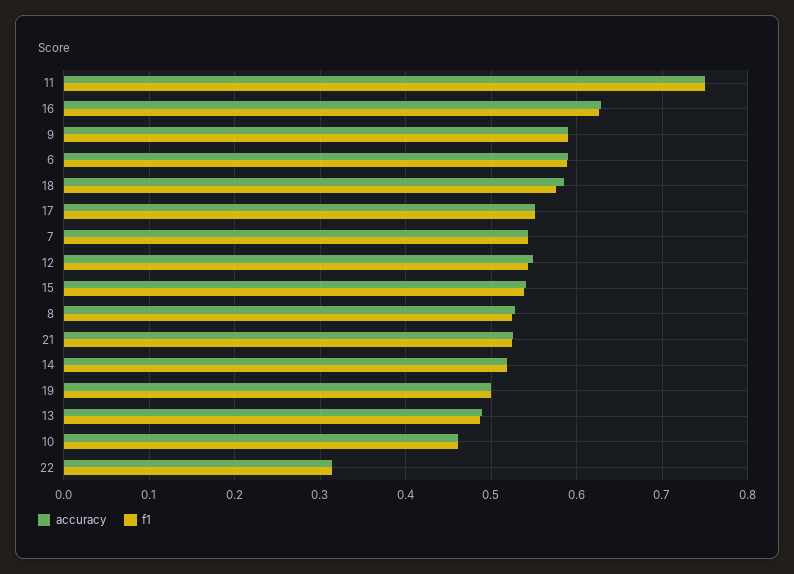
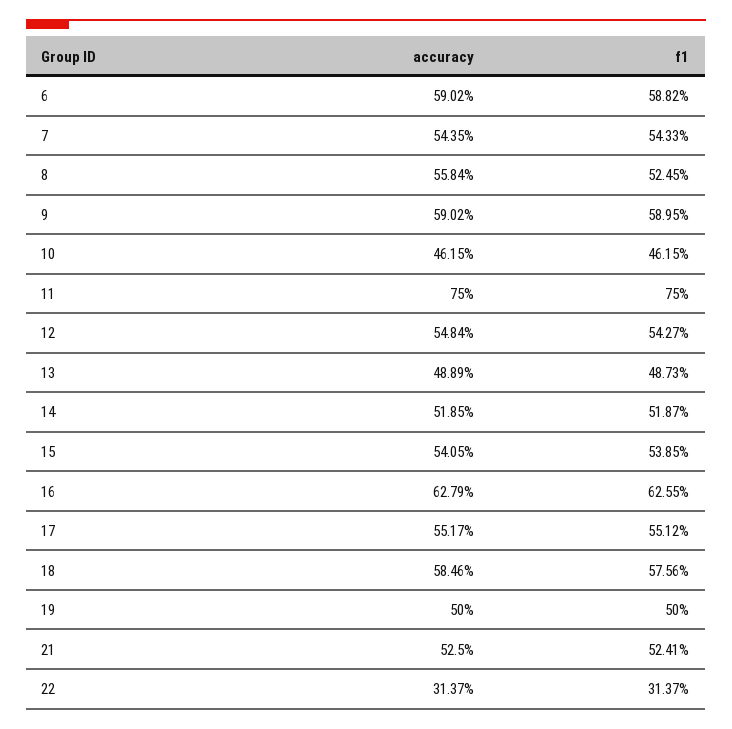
  {
    "accuracy": {
      "11": 0.75,
      "16": 0.6279,
      "9": 0.5902,
      "6": 0.5902,
      "18": 0.5846,
      "17": 0.5517,
      "7": 0.5435,
      "12": 0.5484,
      "15": 0.5405,
-     "8": 0.53,
+     "8": 0.5584,
      "21": 0.525,
      "14": 0.5185,
      "19": 0.5,
      "13": 0.4889,
      "10": 0.4615,
      "22": 0.3137
    },
    "f1": {
      "11": 0.75,
      "16": 0.6255,
      "9": 0.5895,
      "6": 0.5882,
      "18": 0.5756,
      "17": 0.5512,
      "7": 0.5433,
      "12": 0.5427,
      "15": 0.5385,
      "8": 0.5245,
      "21": 0.5241,
      "14": 0.5187,
      "19": 0.5,
      "13": 0.4873,
      "10": 0.4615,
      "22": 0.3137
    }
  }

